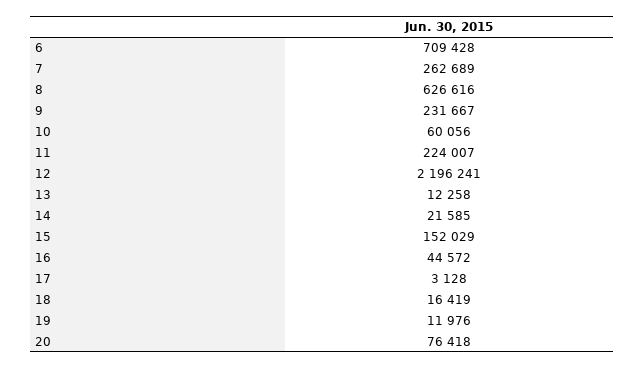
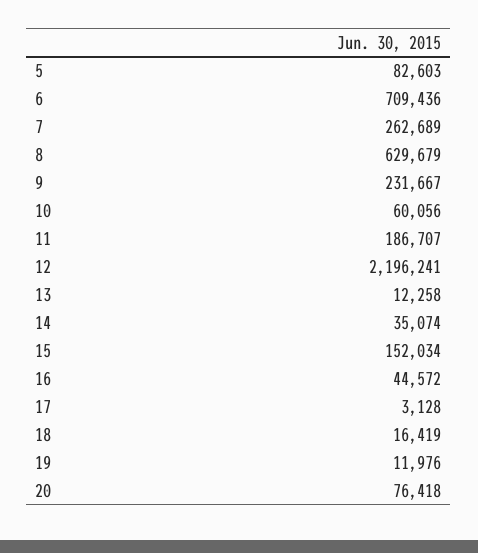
  {
-   "6": 709428,
+   "6": 709436,
    "7": 262689,
-   "8": 626616,
+   "8": 629679,
    "9": 231667,
    "10": 60056,
-   "11": 224007,
+   "11": 186707,
    "12": 2196241,
    "13": 12258,
-   "14": 21585,
+   "14": 35074,
-   "15": 152029,
+   "15": 152034,
    "16": 44572,
    "17": 3128,
    "18": 16419,
    "19": 11976,
-   "20": 76418
+   "20": 76418,
+   "5": 82603
  }

